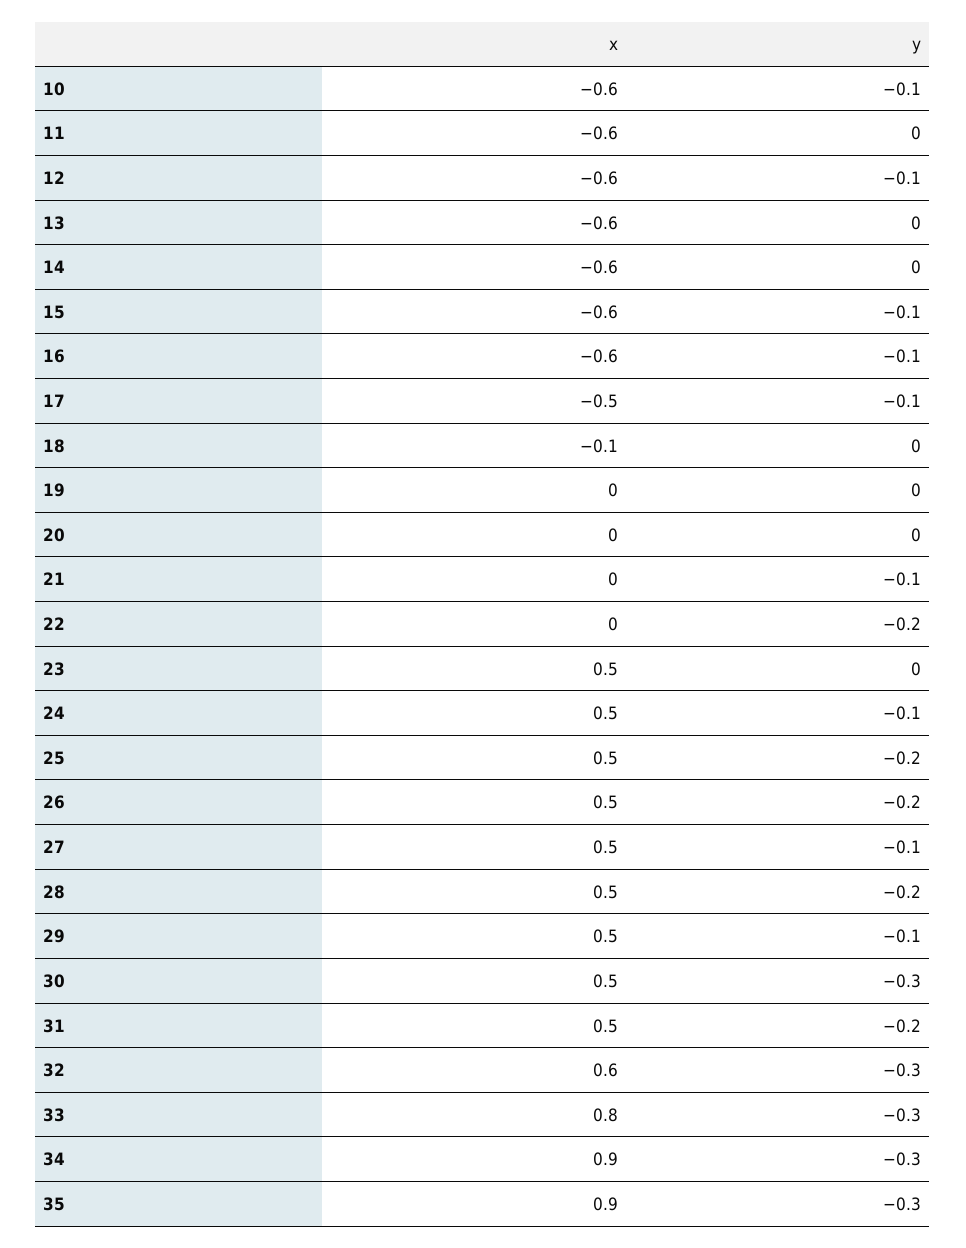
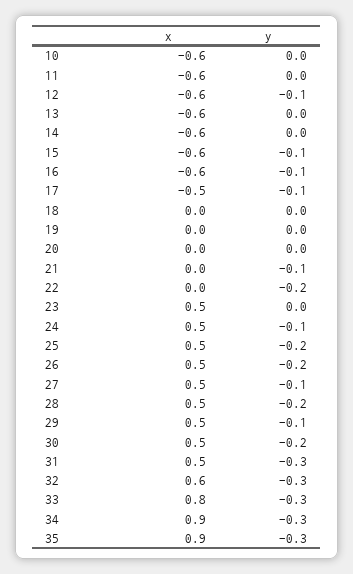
  {
    "x": {
      "10": -0.6,
      "11": -0.6,
      "12": -0.6,
      "13": -0.6,
      "14": -0.6,
      "15": -0.6,
      "16": -0.6,
      "17": -0.5,
-     "18": -0.1,
+     "18": 0,
      "19": 0,
      "20": 0,
      "21": 0,
      "22": 0,
      "23": 0.5,
      "24": 0.5,
      "25": 0.5,
      "26": 0.5,
      "27": 0.5,
      "28": 0.5,
      "29": 0.5,
      "30": 0.5,
      "31": 0.5,
      "32": 0.6,
      "33": 0.8,
      "34": 0.9,
      "35": 0.9
    },
    "y": {
-     "10": -0.1,
+     "10": 0,
      "11": 0,
      "12": -0.1,
      "13": 0,
      "14": 0,
      "15": -0.1,
      "16": -0.1,
      "17": -0.1,
      "18": 0,
      "19": 0,
      "20": 0,
      "21": -0.1,
      "22": -0.2,
      "23": 0,
      "24": -0.1,
      "25": -0.2,
      "26": -0.2,
      "27": -0.1,
      "28": -0.2,
      "29": -0.1,
-     "30": -0.3,
+     "30": -0.2,
-     "31": -0.2,
+     "31": -0.3,
      "32": -0.3,
      "33": -0.3,
      "34": -0.3,
      "35": -0.3
    }
  }

